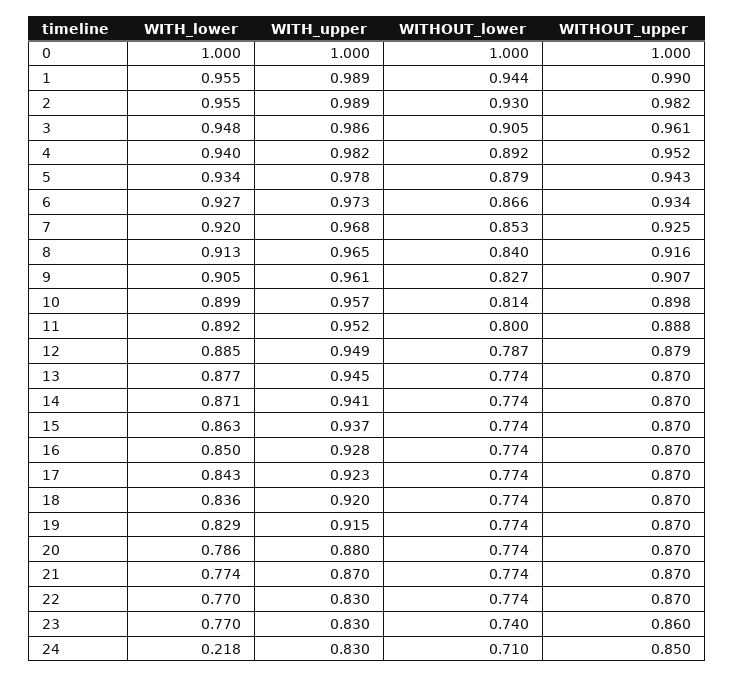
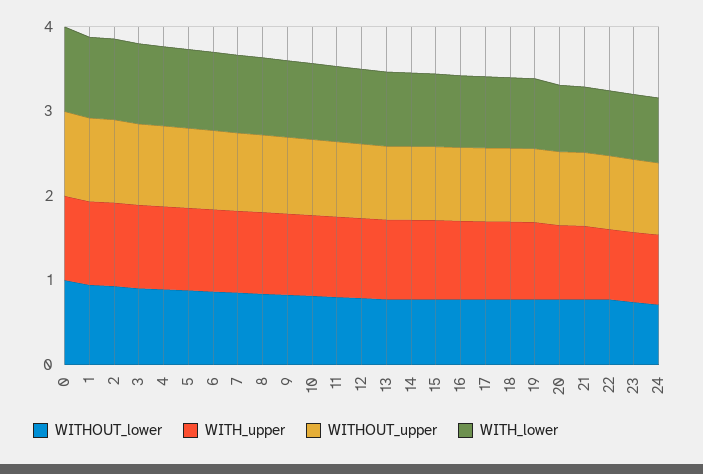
  {
    "WITH_lower": {
      "0": 1,
      "1": 0.955,
      "2": 0.955,
      "3": 0.948,
      "4": 0.94,
      "5": 0.934,
      "6": 0.927,
      "7": 0.92,
      "8": 0.913,
      "9": 0.905,
      "10": 0.899,
      "11": 0.892,
      "12": 0.885,
      "13": 0.877,
      "14": 0.871,
      "15": 0.863,
      "16": 0.85,
      "17": 0.843,
      "18": 0.836,
      "19": 0.829,
      "20": 0.786,
      "21": 0.774,
      "22": 0.77,
      "23": 0.77,
-     "24": 0.218
+     "24": 0.8
    },
    "WITH_upper": {
      "0": 1,
      "1": 0.989,
      "2": 0.989,
      "3": 0.986,
      "4": 0.982,
      "5": 0.978,
      "6": 0.973,
      "7": 0.968,
      "8": 0.965,
      "9": 0.961,
      "10": 0.957,
      "11": 0.952,
      "12": 0.949,
      "13": 0.945,
      "14": 0.941,
      "15": 0.937,
      "16": 0.928,
      "17": 0.923,
      "18": 0.92,
      "19": 0.915,
      "20": 0.88,
      "21": 0.87,
      "22": 0.83,
      "23": 0.83,
      "24": 0.83
    },
    "WITHOUT_lower": {
      "0": 1,
      "1": 0.944,
      "2": 0.93,
      "3": 0.905,
      "4": 0.892,
      "5": 0.879,
      "6": 0.866,
      "7": 0.853,
      "8": 0.84,
      "9": 0.827,
      "10": 0.814,
      "11": 0.8,
      "12": 0.787,
      "13": 0.774,
      "14": 0.774,
      "15": 0.774,
      "16": 0.774,
      "17": 0.774,
      "18": 0.774,
      "19": 0.774,
      "20": 0.774,
      "21": 0.774,
      "22": 0.774,
      "23": 0.74,
      "24": 0.71
    },
    "WITHOUT_upper": {
      "0": 1,
      "1": 0.99,
      "2": 0.982,
      "3": 0.961,
      "4": 0.952,
      "5": 0.943,
      "6": 0.934,
      "7": 0.925,
      "8": 0.916,
      "9": 0.907,
      "10": 0.898,
      "11": 0.888,
      "12": 0.879,
      "13": 0.87,
      "14": 0.87,
      "15": 0.87,
      "16": 0.87,
      "17": 0.87,
      "18": 0.87,
      "19": 0.87,
      "20": 0.87,
      "21": 0.87,
      "22": 0.87,
      "23": 0.86,
      "24": 0.85
    }
  }

